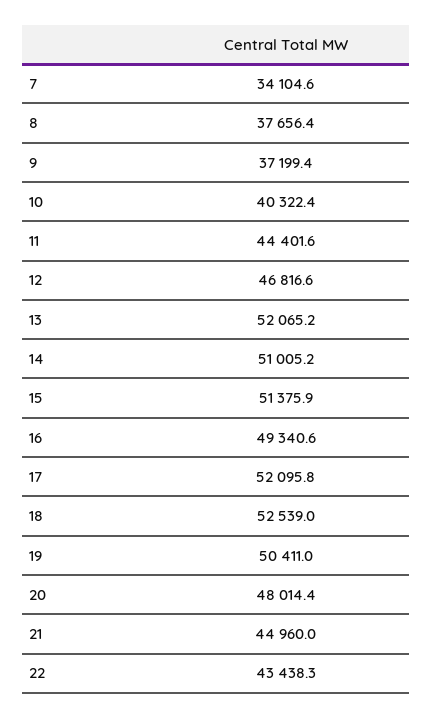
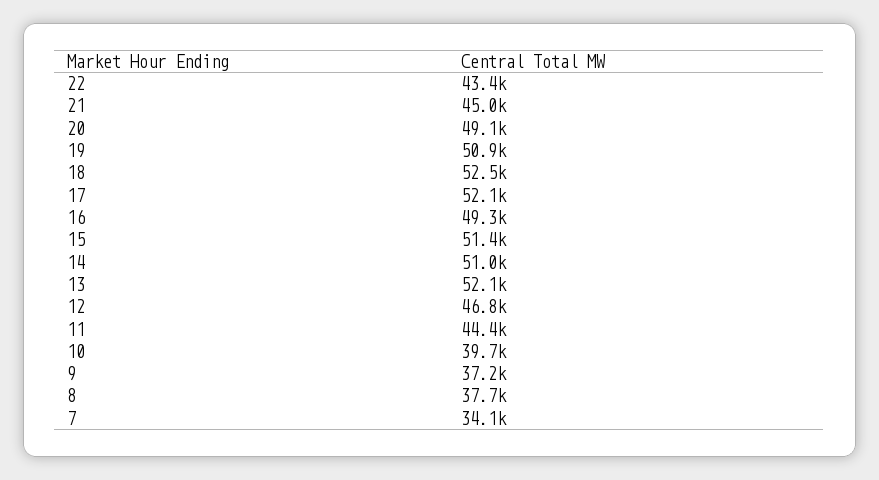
  {
    "7": 34104.6,
    "8": 37656.4,
    "9": 37199.4,
-   "10": 40322.4,
+   "10": 39700,
    "11": 44401.6,
    "12": 46816.6,
    "13": 52065.2,
    "14": 51005.2,
    "15": 51375.9,
    "16": 49340.6,
    "17": 52095.8,
    "18": 52539,
-   "19": 50411,
+   "19": 50900,
-   "20": 48014.4,
+   "20": 49100,
    "21": 44960,
    "22": 43438.3
  }

